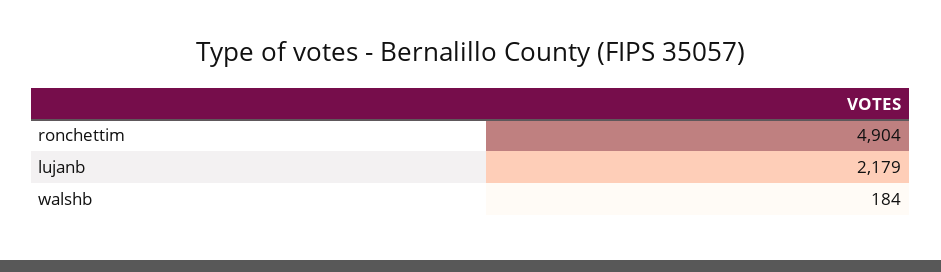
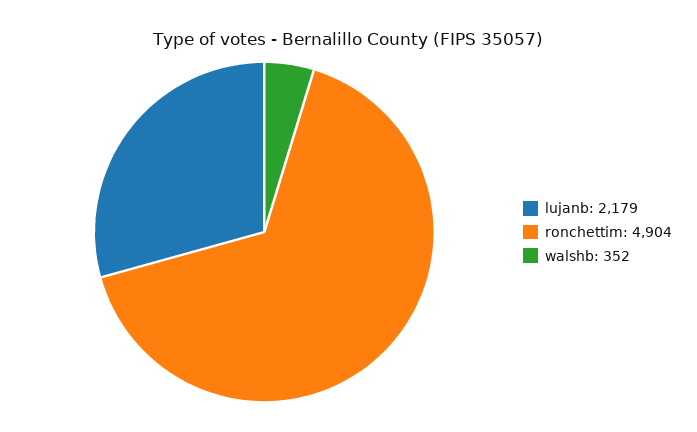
  {
    "ronchettim": 4904,
    "lujanb": 2179,
-   "walshb": 184
+   "walshb": 352
  }

